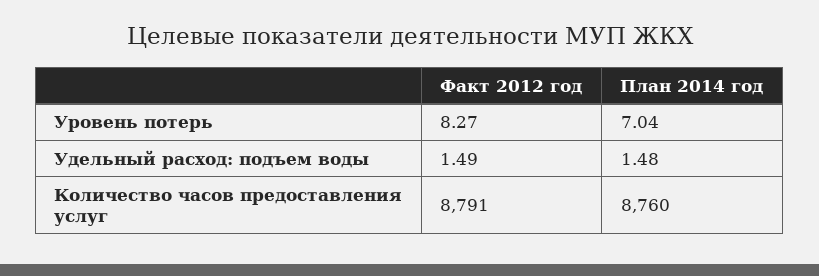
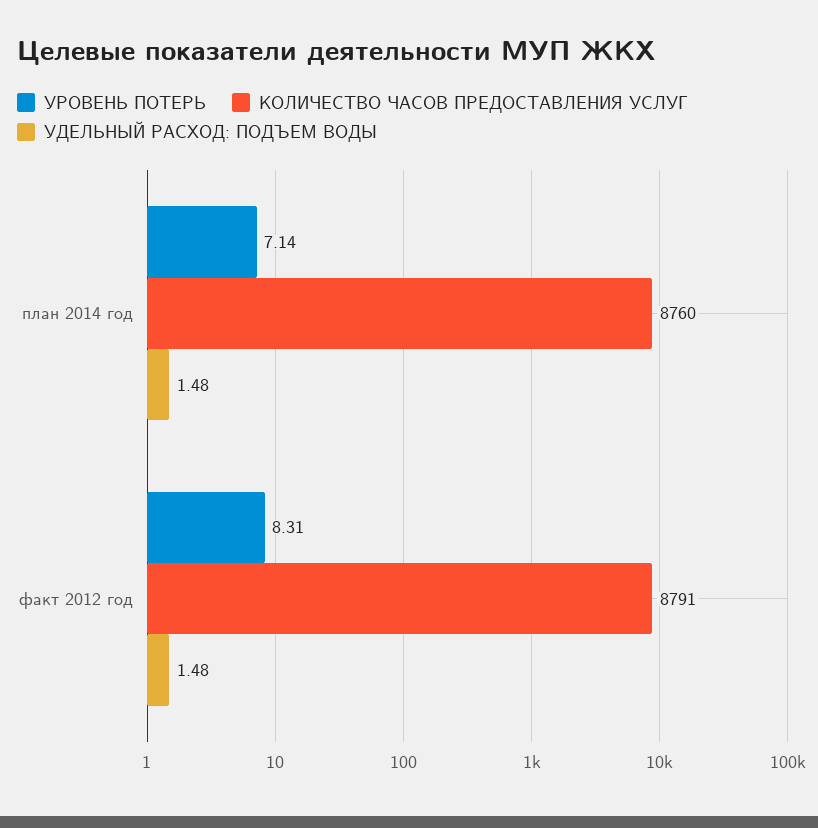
  {
    "Уровень потерь": {
-     "Факт 2012 год": 8.27,
+     "Факт 2012 год": 8.31,
-     "План 2014 год": 7.04
+     "План 2014 год": 7.14
    },
    "Удельный расход: подъем воды": {
-     "Факт 2012 год": 1.49,
+     "Факт 2012 год": 1.48,
      "План 2014 год": 1.48
    },
    "Количество часов предоставления услуг": {
      "Факт 2012 год": 8791,
      "План 2014 год": 8760
    }
  }

